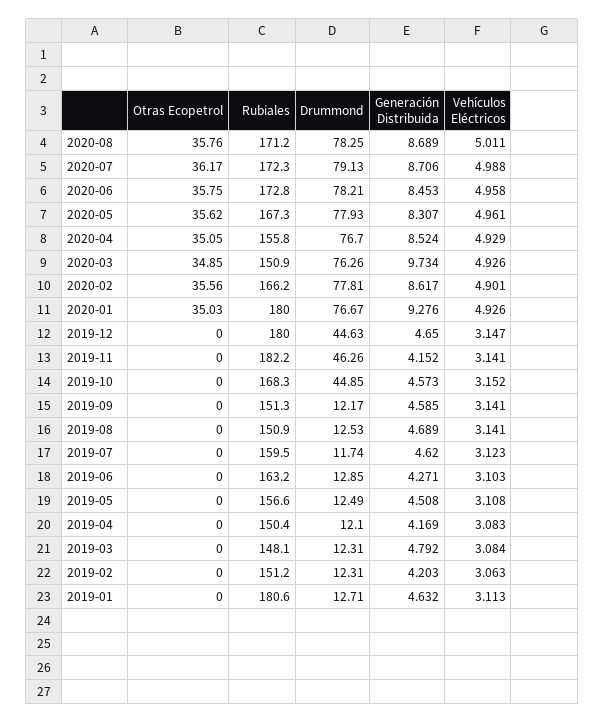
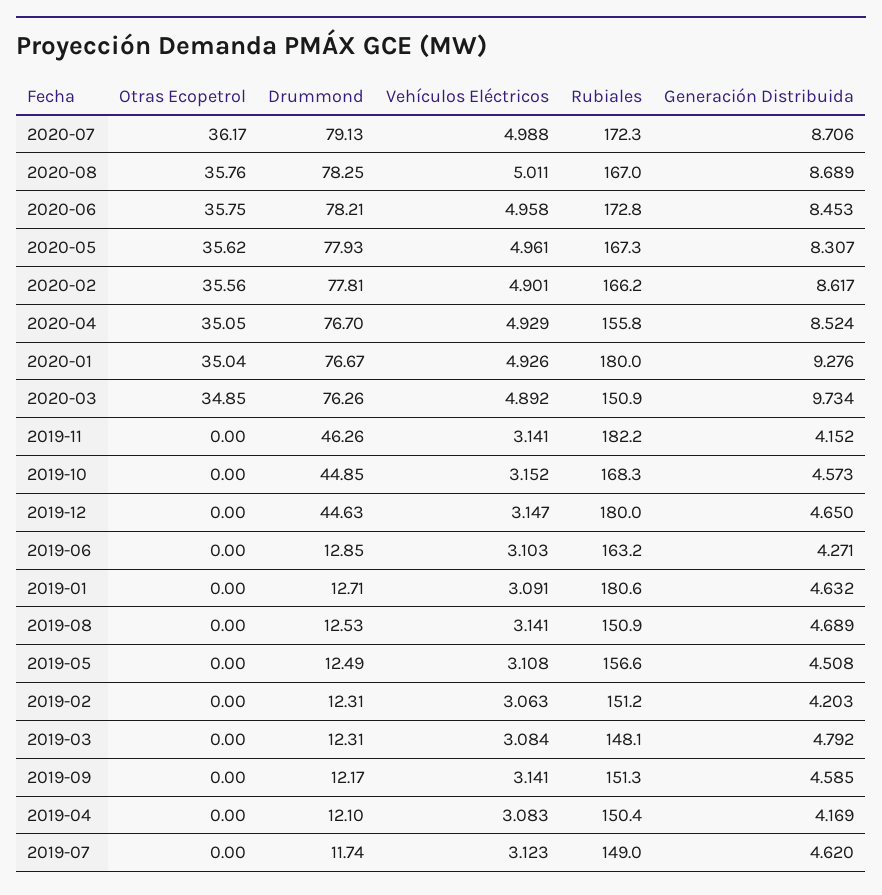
  {
    "Otras Ecopetrol": {
      "2020-08": 35.76,
      "2020-07": 36.17,
      "2020-06": 35.75,
      "2020-05": 35.62,
      "2020-04": 35.05,
      "2020-03": 34.85,
      "2020-02": 35.56,
-     "2020-01": 35.03,
+     "2020-01": 35.04,
      "2019-12": 0,
      "2019-11": 0,
      "2019-10": 0,
      "2019-09": 0,
      "2019-08": 0,
      "2019-07": 0,
      "2019-06": 0,
      "2019-05": 0,
      "2019-04": 0,
      "2019-03": 0,
      "2019-02": 0,
      "2019-01": 0
    },
    "Rubiales": {
-     "2020-08": 171.2,
+     "2020-08": 167,
      "2020-07": 172.3,
      "2020-06": 172.8,
      "2020-05": 167.3,
      "2020-04": 155.8,
      "2020-03": 150.9,
      "2020-02": 166.2,
      "2020-01": 180,
      "2019-12": 180,
      "2019-11": 182.2,
      "2019-10": 168.3,
      "2019-09": 151.3,
      "2019-08": 150.9,
-     "2019-07": 159.5,
+     "2019-07": 149,
      "2019-06": 163.2,
      "2019-05": 156.6,
      "2019-04": 150.4,
      "2019-03": 148.1,
      "2019-02": 151.2,
      "2019-01": 180.6
    },
    "Drummond": {
      "2020-08": 78.25,
      "2020-07": 79.13,
      "2020-06": 78.21,
      "2020-05": 77.93,
      "2020-04": 76.7,
      "2020-03": 76.26,
      "2020-02": 77.81,
      "2020-01": 76.67,
      "2019-12": 44.63,
      "2019-11": 46.26,
      "2019-10": 44.85,
      "2019-09": 12.17,
      "2019-08": 12.53,
      "2019-07": 11.74,
      "2019-06": 12.85,
      "2019-05": 12.49,
      "2019-04": 12.1,
      "2019-03": 12.31,
      "2019-02": 12.31,
      "2019-01": 12.71
    },
    "Generación Distribuida": {
      "2020-08": 8.689,
      "2020-07": 8.706,
      "2020-06": 8.453,
      "2020-05": 8.307,
      "2020-04": 8.524,
      "2020-03": 9.734,
      "2020-02": 8.617,
      "2020-01": 9.276,
      "2019-12": 4.65,
      "2019-11": 4.152,
      "2019-10": 4.573,
      "2019-09": 4.585,
      "2019-08": 4.689,
      "2019-07": 4.62,
      "2019-06": 4.271,
      "2019-05": 4.508,
      "2019-04": 4.169,
      "2019-03": 4.792,
      "2019-02": 4.203,
      "2019-01": 4.632
    },
    "Vehículos Eléctricos": {
      "2020-08": 5.011,
      "2020-07": 4.988,
      "2020-06": 4.958,
      "2020-05": 4.961,
      "2020-04": 4.929,
-     "2020-03": 4.926,
+     "2020-03": 4.892,
      "2020-02": 4.901,
      "2020-01": 4.926,
      "2019-12": 3.147,
      "2019-11": 3.141,
      "2019-10": 3.152,
      "2019-09": 3.141,
      "2019-08": 3.141,
      "2019-07": 3.123,
      "2019-06": 3.103,
      "2019-05": 3.108,
      "2019-04": 3.083,
      "2019-03": 3.084,
      "2019-02": 3.063,
-     "2019-01": 3.113
+     "2019-01": 3.091
    }
  }

